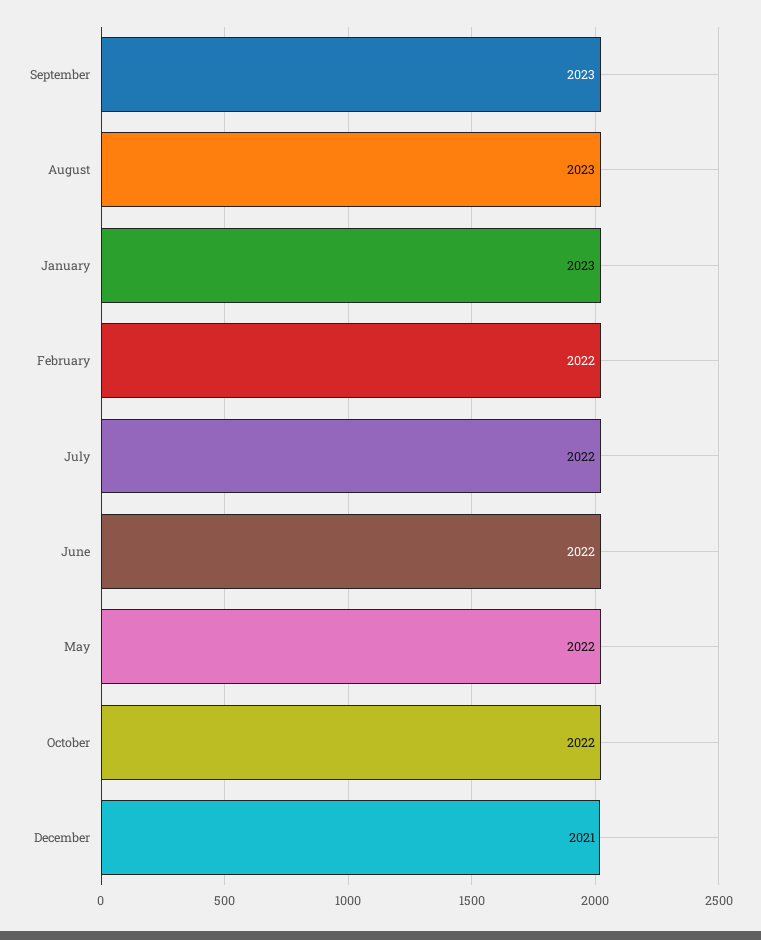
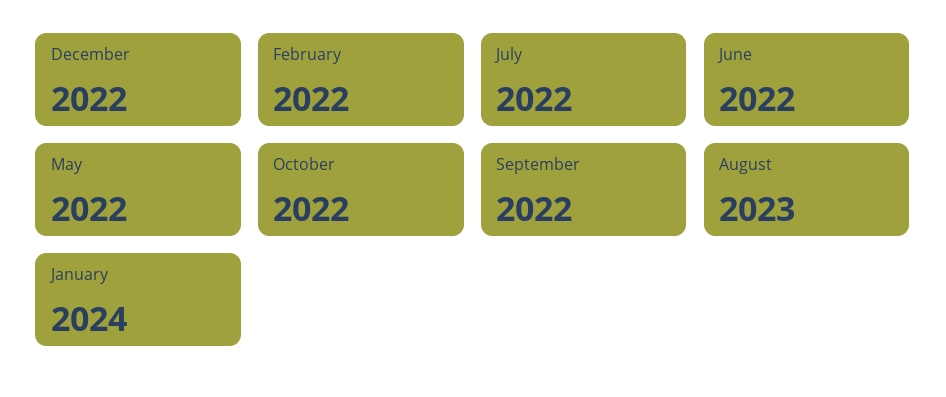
  {
-   "September": 2023,
+   "September": 2022,
    "August": 2023,
-   "January": 2023,
+   "January": 2024,
    "February": 2022,
    "July": 2022,
    "June": 2022,
    "May": 2022,
    "October": 2022,
-   "December": 2021
+   "December": 2022
  }

